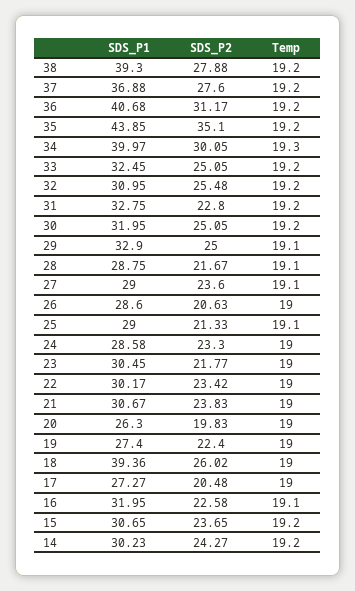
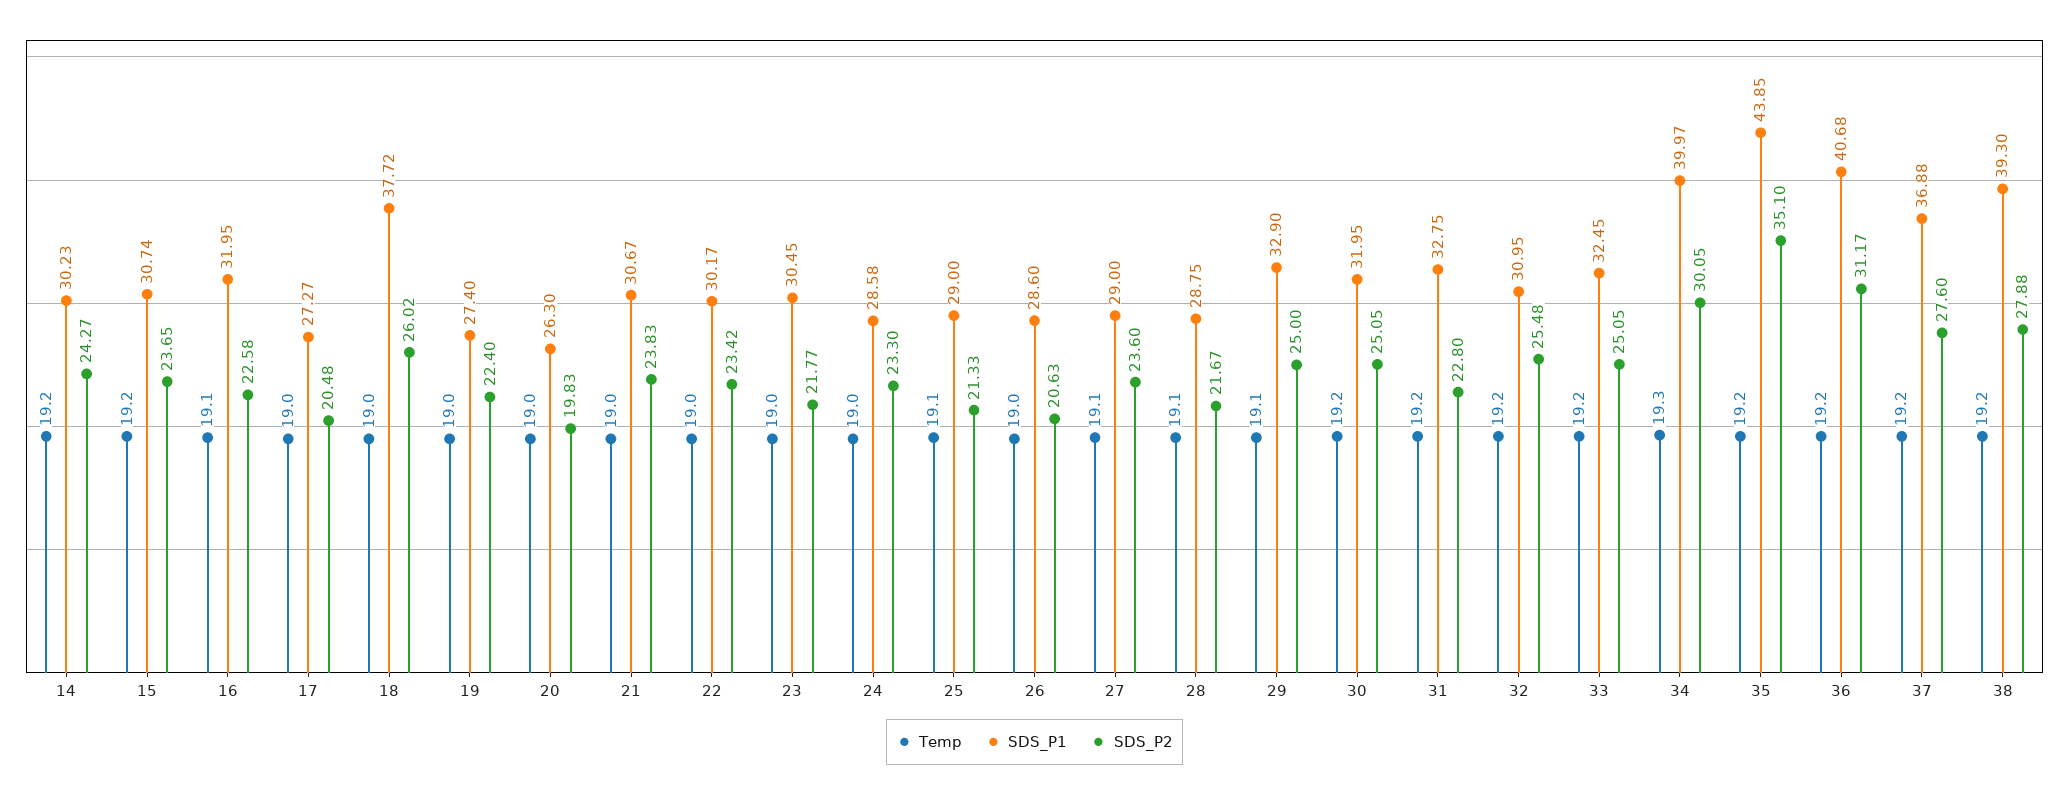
  {
    "SDS_P1": {
      "38": 39.3,
      "37": 36.88,
      "36": 40.68,
      "35": 43.85,
      "34": 39.97,
      "33": 32.45,
      "32": 30.95,
      "31": 32.75,
      "30": 31.95,
      "29": 32.9,
      "28": 28.75,
      "27": 29,
      "26": 28.6,
      "25": 29,
      "24": 28.58,
      "23": 30.45,
      "22": 30.17,
      "21": 30.67,
      "20": 26.3,
      "19": 27.4,
-     "18": 39.36,
+     "18": 37.72,
      "17": 27.27,
      "16": 31.95,
-     "15": 30.65,
+     "15": 30.74,
      "14": 30.23
    },
    "SDS_P2": {
      "38": 27.88,
      "37": 27.6,
      "36": 31.17,
      "35": 35.1,
      "34": 30.05,
      "33": 25.05,
      "32": 25.48,
      "31": 22.8,
      "30": 25.05,
      "29": 25,
      "28": 21.67,
      "27": 23.6,
      "26": 20.63,
      "25": 21.33,
      "24": 23.3,
      "23": 21.77,
      "22": 23.42,
      "21": 23.83,
      "20": 19.83,
      "19": 22.4,
      "18": 26.02,
      "17": 20.48,
      "16": 22.58,
      "15": 23.65,
      "14": 24.27
    },
    "Temp": {
      "38": 19.2,
      "37": 19.2,
      "36": 19.2,
      "35": 19.2,
      "34": 19.3,
      "33": 19.2,
      "32": 19.2,
      "31": 19.2,
      "30": 19.2,
      "29": 19.1,
      "28": 19.1,
      "27": 19.1,
      "26": 19,
      "25": 19.1,
      "24": 19,
      "23": 19,
      "22": 19,
      "21": 19,
      "20": 19,
      "19": 19,
      "18": 19,
      "17": 19,
      "16": 19.1,
      "15": 19.2,
      "14": 19.2
    }
  }

